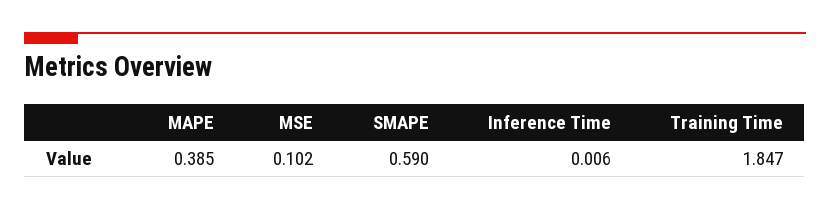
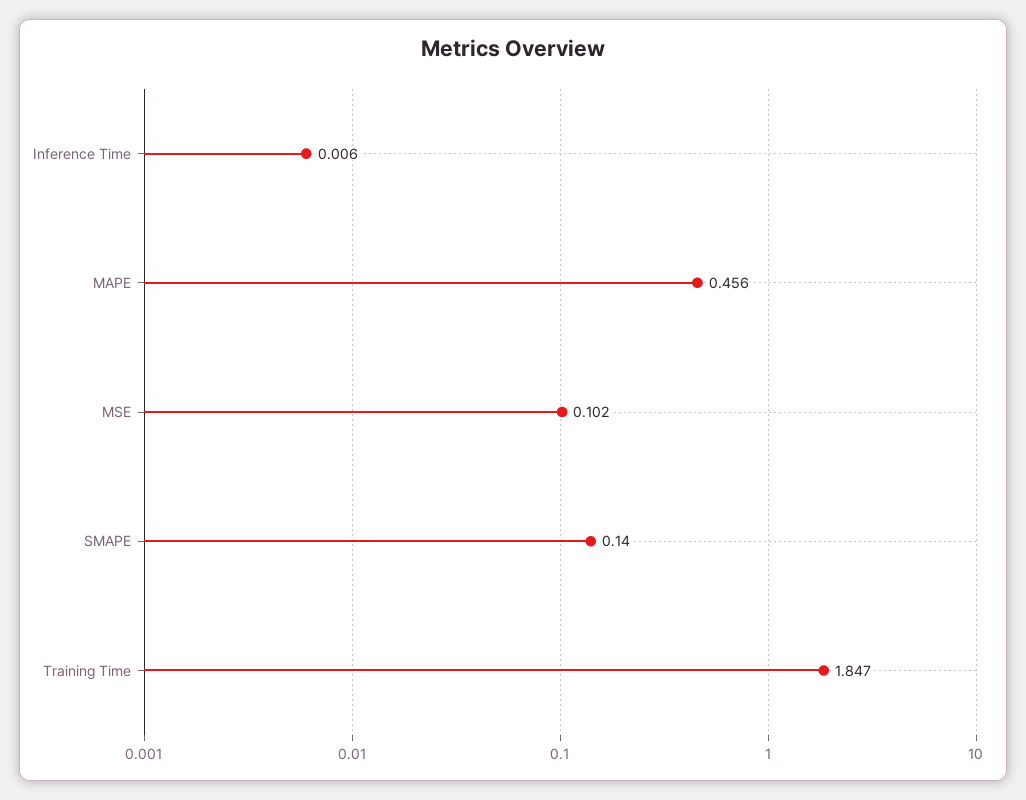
  {
-   "MAPE": 0.385,
+   "MAPE": 0.456,
    "MSE": 0.102,
-   "SMAPE": 0.59,
+   "SMAPE": 0.14,
    "Inference Time": 0.006,
    "Training Time": 1.847
  }

